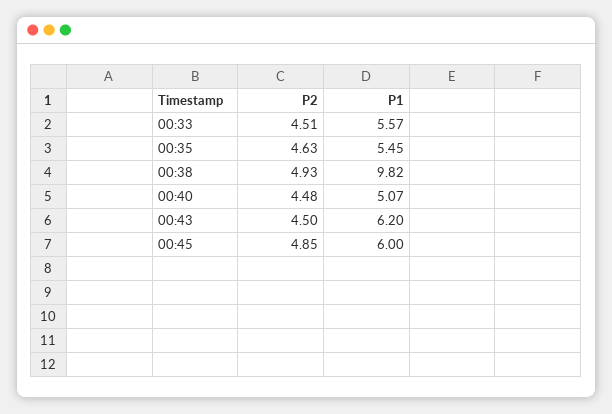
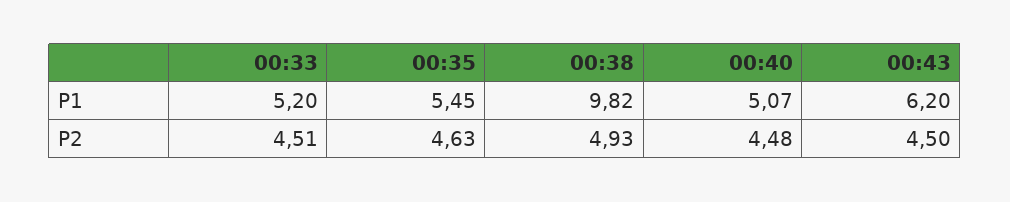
  {
    "P2": {
      "00:33": 4.51,
      "00:35": 4.63,
      "00:38": 4.93,
      "00:40": 4.48,
-     "00:43": 4.5,
+     "00:43": 4.5
-     "00:45": 4.85
    },
    "P1": {
-     "00:33": 5.57,
+     "00:33": 5.2,
      "00:35": 5.45,
      "00:38": 9.82,
      "00:40": 5.07,
-     "00:43": 6.2,
+     "00:43": 6.2
-     "00:45": 6
    }
  }

